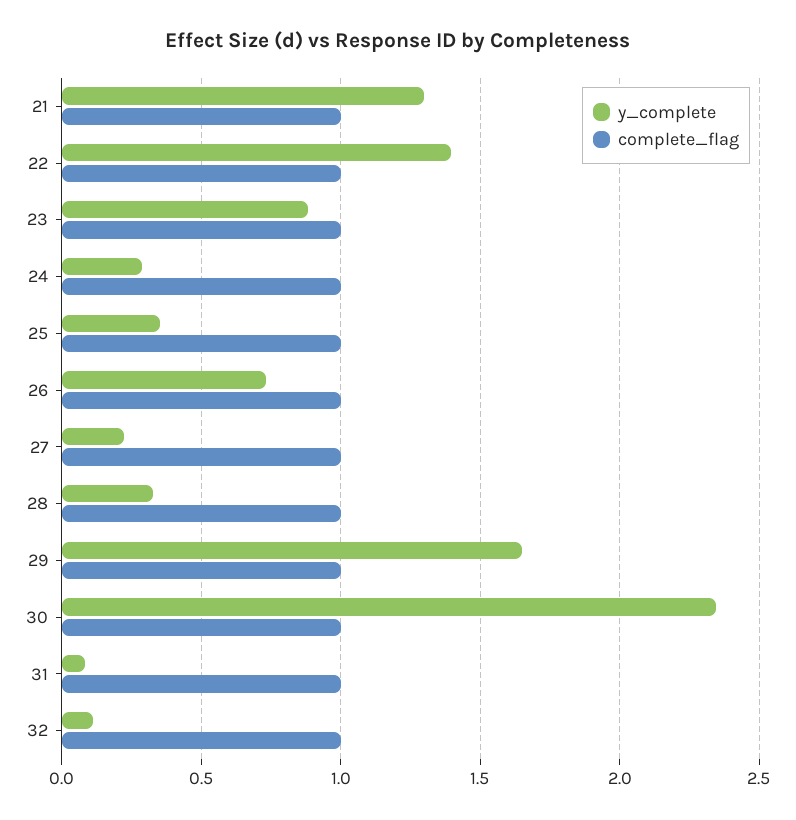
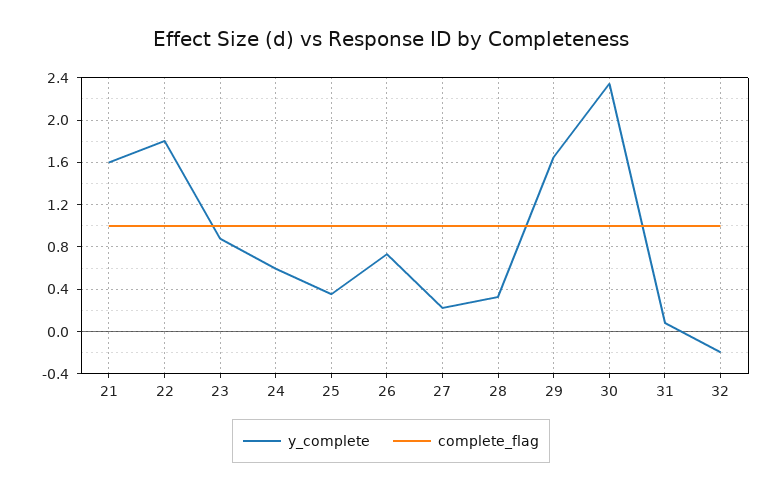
  {
    "y_complete": {
-     "21": 1.3,
+     "21": 1.6,
-     "22": 1.4,
+     "22": 1.8,
      "23": 0.9,
-     "24": 0.3,
+     "24": 0.6,
      "25": 0.35,
      "26": 0.75,
      "27": 0.2,
      "28": 0.35,
      "29": 1.65,
      "30": 2.35,
      "31": 0.1,
-     "32": 0.1
+     "32": -0.2
    },
    "complete_flag": {
      "21": 1,
      "22": 1,
      "23": 1,
      "24": 1,
      "25": 1,
      "26": 1,
      "27": 1,
      "28": 1,
      "29": 1,
      "30": 1,
      "31": 1,
      "32": 1
    }
  }

